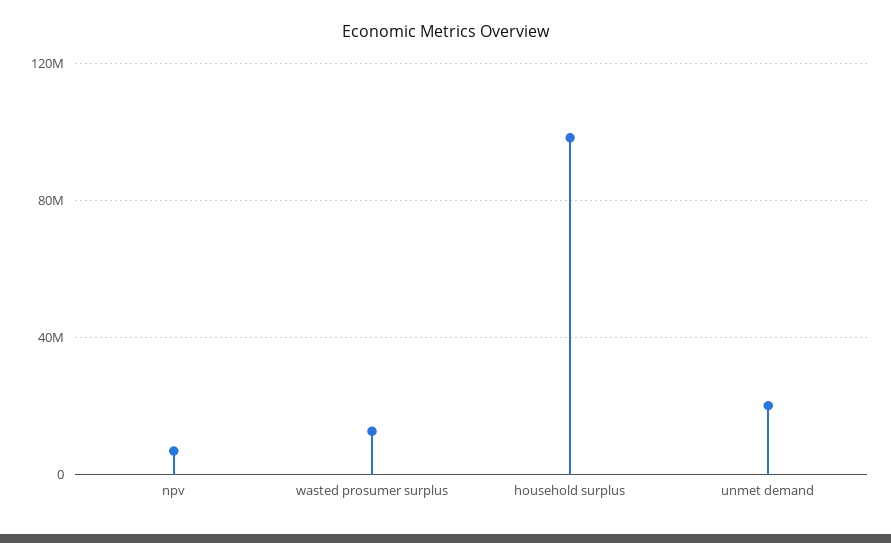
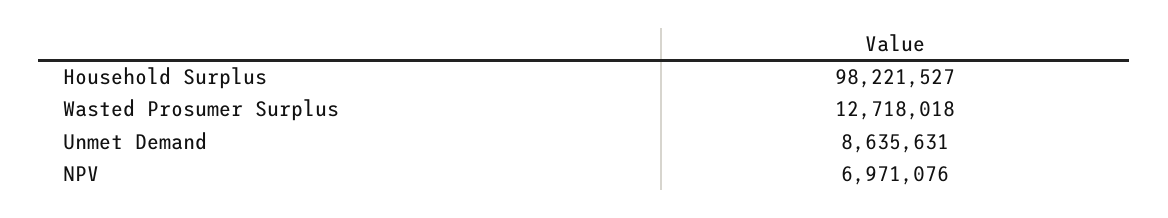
  {
    "npv": 6971076,
    "wasted prosumer surplus": 12718018,
    "household surplus": 98221527,
-   "unmet demand": 20000000
+   "unmet demand": 8635631
  }

